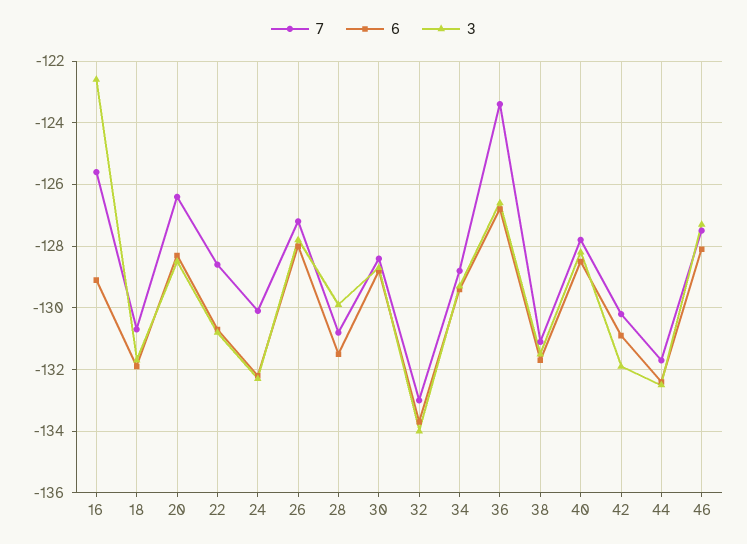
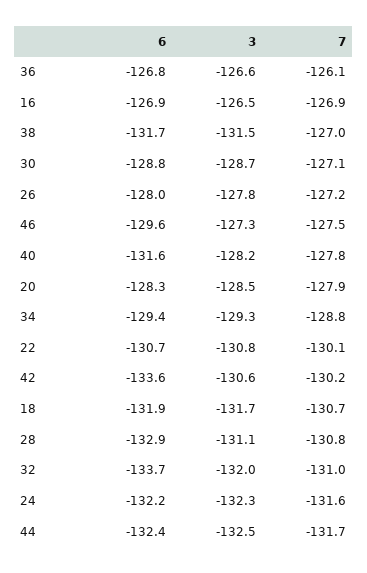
  {
    "7": {
-     "16": -125.5,
+     "16": -126.9,
      "18": -130.7,
-     "20": -126.5,
+     "20": -127.9,
-     "22": -128.5,
+     "22": -130.1,
-     "24": -130,
+     "24": -131.6,
      "26": -127.2,
      "28": -130.8,
-     "30": -128.5,
+     "30": -127.1,
-     "32": -133,
+     "32": -131,
      "34": -128.8,
-     "36": -123.5,
+     "36": -126.1,
-     "38": -131,
+     "38": -127,
      "40": -127.8,
      "42": -130.2,
      "44": -131.7,
      "46": -127.5
    },
    "6": {
-     "16": -129,
+     "16": -126.9,
      "18": -131.9,
      "20": -128.3,
      "22": -130.7,
      "24": -132.2,
      "26": -128,
-     "28": -131.5,
+     "28": -132.9,
      "30": -128.8,
      "32": -133.7,
      "34": -129.4,
      "36": -126.8,
      "38": -131.7,
-     "40": -128.5,
+     "40": -131.6,
-     "42": -131,
+     "42": -133.6,
      "44": -132.4,
-     "46": -128
+     "46": -129.6
    },
    "3": {
-     "16": -122.5,
+     "16": -126.5,
      "18": -131.7,
      "20": -128.5,
      "22": -130.8,
      "24": -132.3,
      "26": -127.8,
-     "28": -130,
+     "28": -131.1,
      "30": -128.7,
-     "32": -134,
+     "32": -132,
      "34": -129.3,
      "36": -126.6,
      "38": -131.5,
      "40": -128.2,
-     "42": -132,
+     "42": -130.6,
      "44": -132.5,
      "46": -127.3
    }
  }

